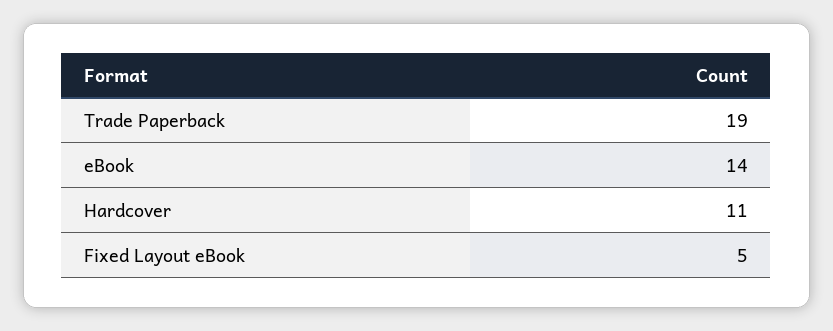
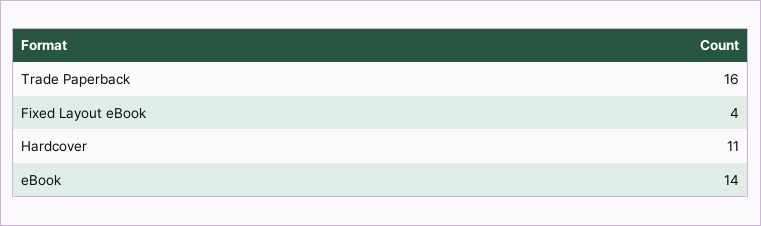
  {
-   "Trade Paperback": 19,
+   "Trade Paperback": 16,
    "eBook": 14,
    "Hardcover": 11,
-   "Fixed Layout eBook": 5
+   "Fixed Layout eBook": 4
  }

